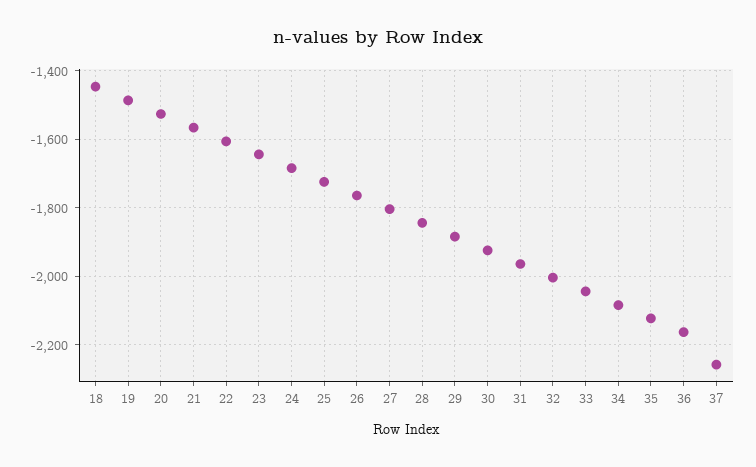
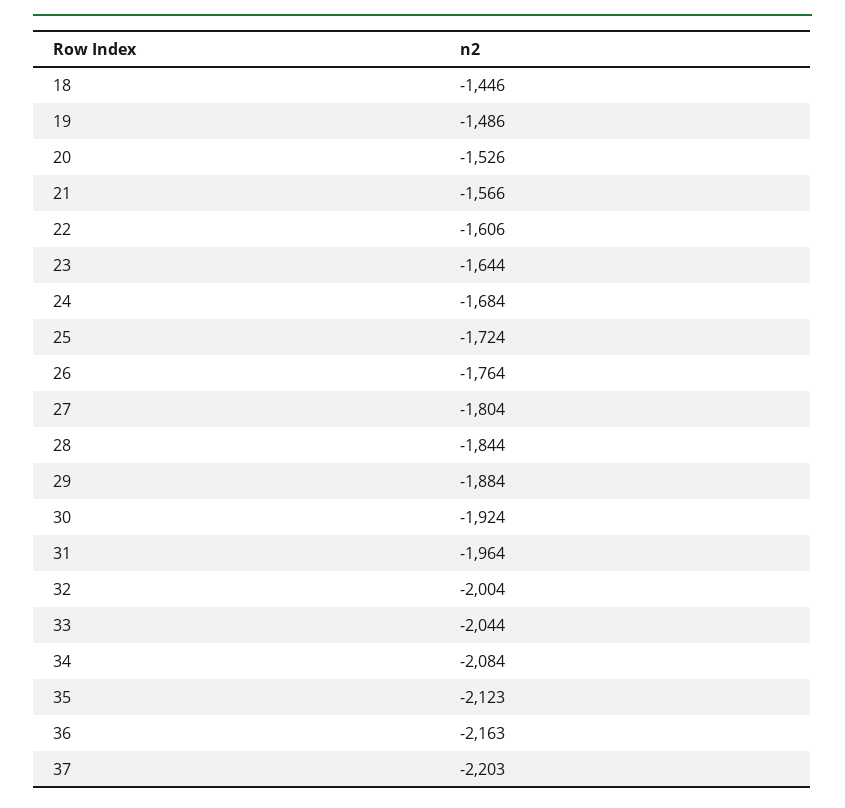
  {
    "18": -1446,
    "19": -1486,
    "20": -1526,
    "21": -1566,
    "22": -1606,
    "23": -1644,
    "24": -1684,
    "25": -1724,
    "26": -1764,
    "27": -1804,
    "28": -1844,
    "29": -1884,
    "30": -1924,
    "31": -1964,
    "32": -2004,
    "33": -2044,
    "34": -2084,
    "35": -2123,
    "36": -2163,
-   "37": -2260
+   "37": -2203
  }

